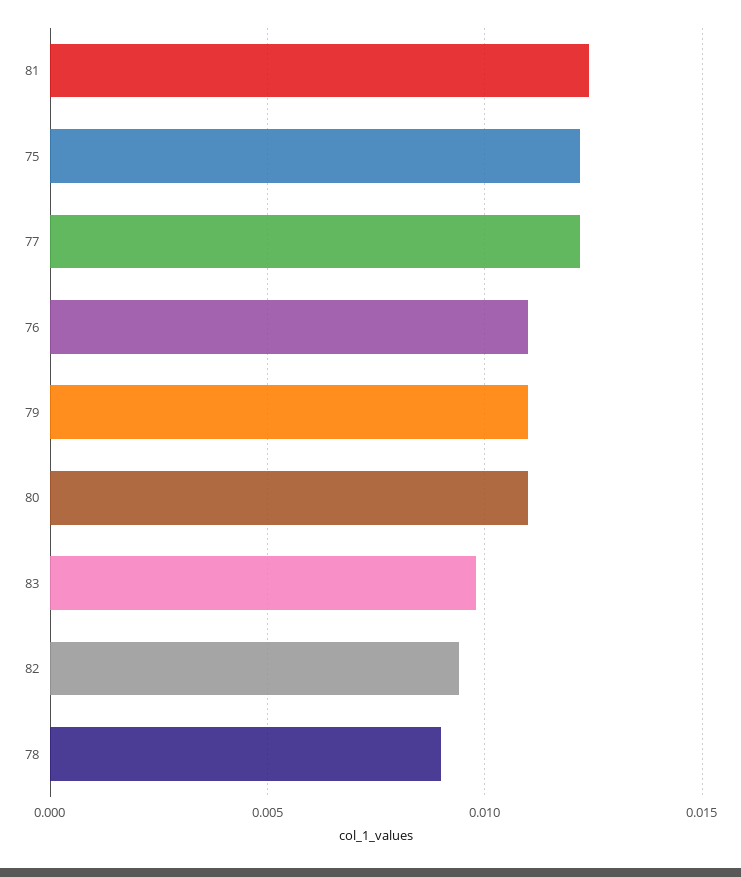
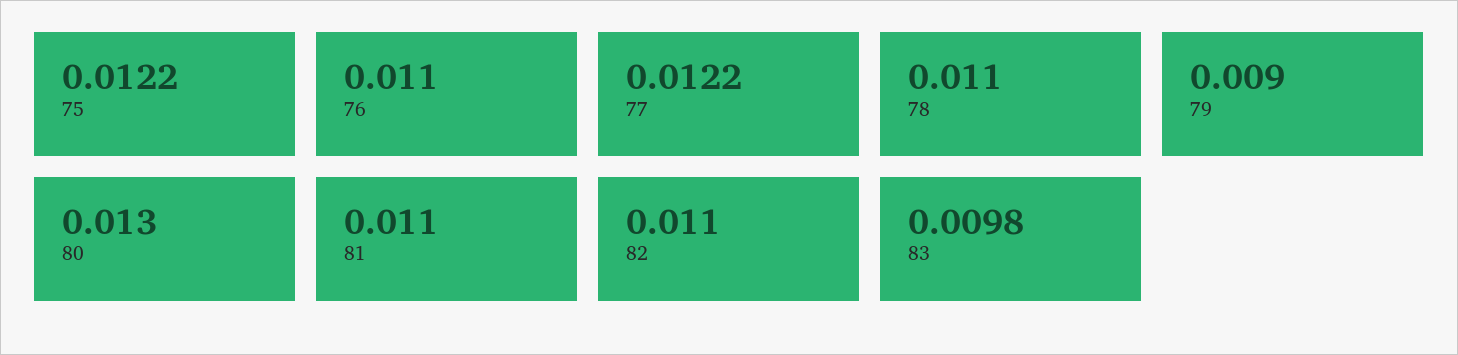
  {
-   "81": 0.0125,
+   "81": 0.011,
    "75": 0.0122,
    "77": 0.0122,
    "76": 0.011,
-   "79": 0.011,
+   "79": 0.009,
-   "80": 0.011,
+   "80": 0.013,
    "83": 0.0098,
-   "82": 0.0095,
+   "82": 0.011,
-   "78": 0.009
+   "78": 0.011
  }

